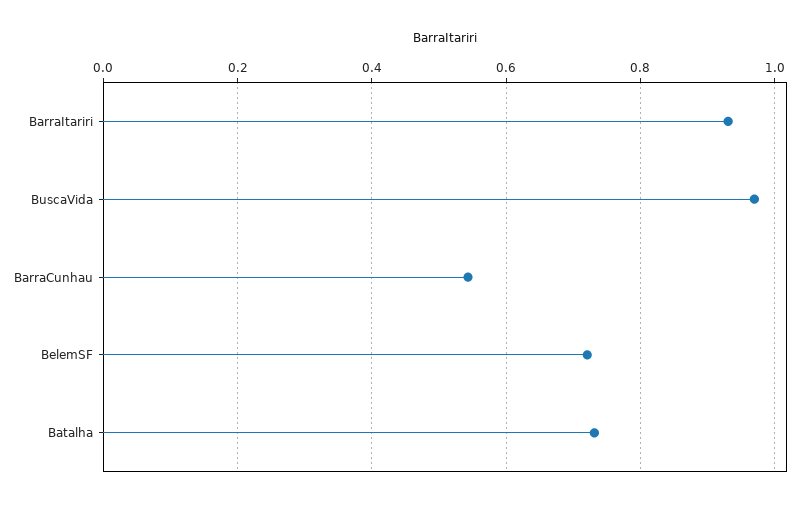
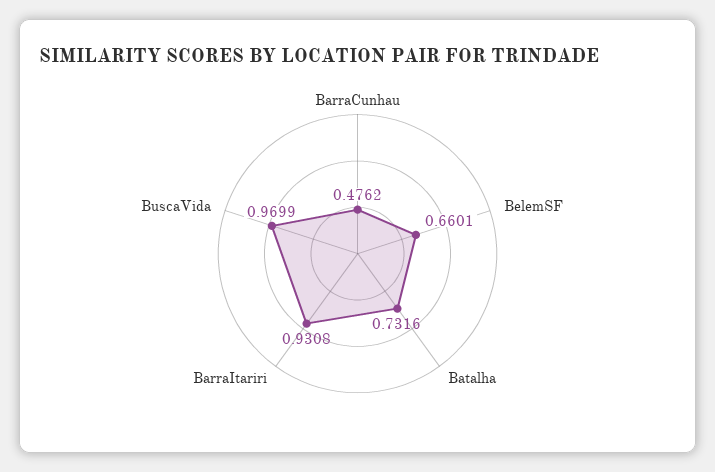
  {
    "BarraItariri": 0.9308,
    "BuscaVida": 0.9699,
-   "BarraCunhau": 0.54,
+   "BarraCunhau": 0.4762,
-   "BelemSF": 0.72,
+   "BelemSF": 0.6601,
    "Batalha": 0.7316
  }

